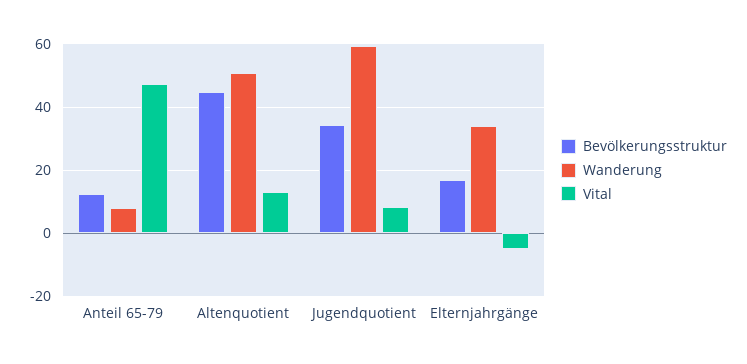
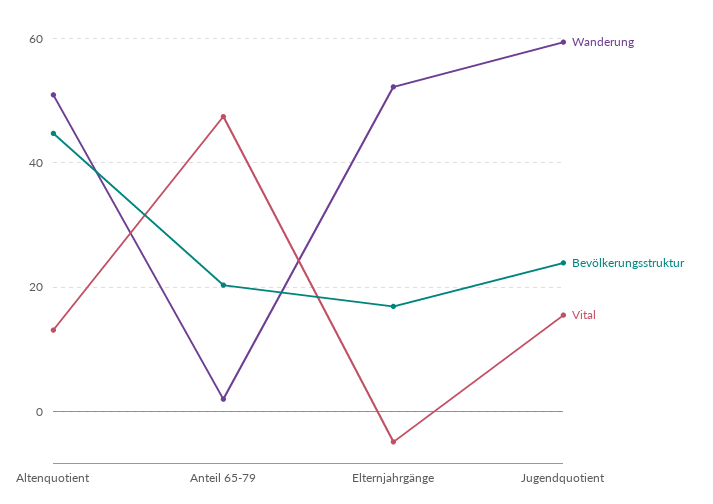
  {
    "Bevölkerungsstruktur": {
-     "Anteil 65-79": 12,
+     "Anteil 65-79": 20,
      "Altenquotient": 44,
-     "Jugendquotient": 34,
+     "Jugendquotient": 24,
      "Elternjahrgänge": 16
    },
    "Wanderung": {
-     "Anteil 65-79": 8,
+     "Anteil 65-79": 2,
      "Altenquotient": 50,
      "Jugendquotient": 60,
-     "Elternjahrgänge": 34
+     "Elternjahrgänge": 52
    },
    "Vital": {
      "Anteil 65-79": 48,
      "Altenquotient": 14,
-     "Jugendquotient": 8,
+     "Jugendquotient": 16,
      "Elternjahrgänge": -4
    }
  }

